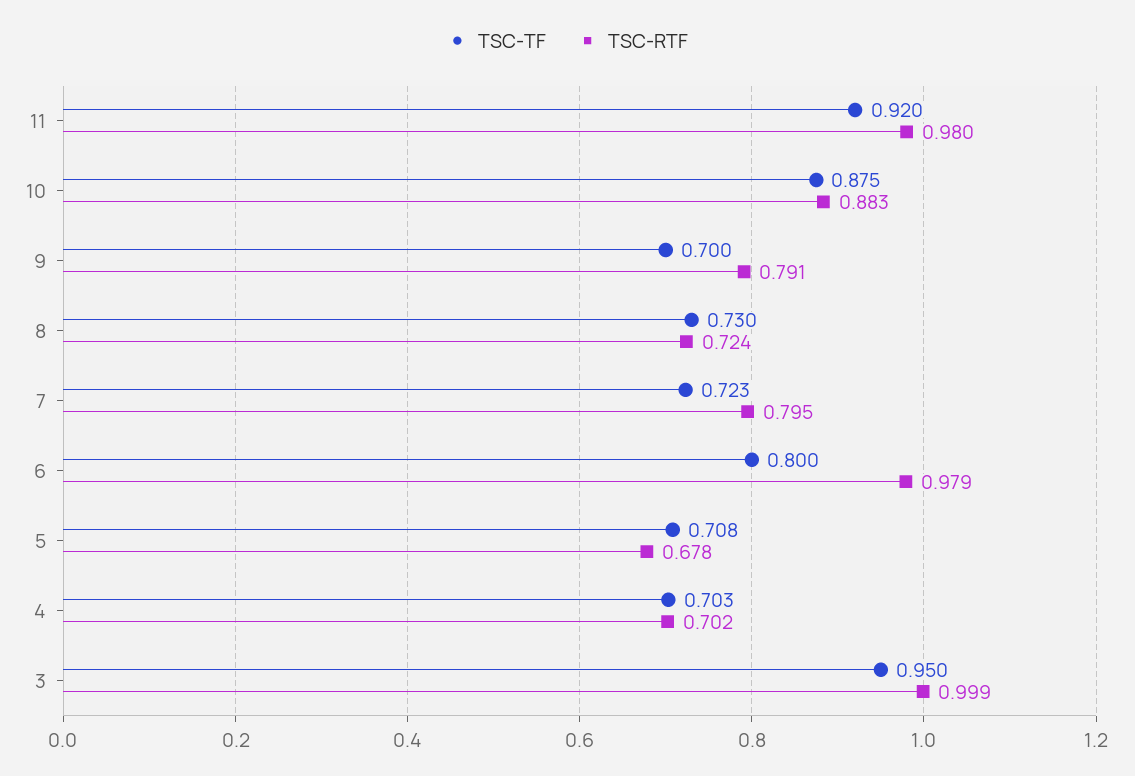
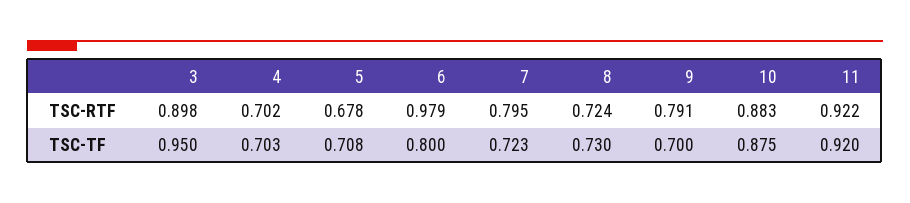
  {
    "TSC-TF": {
      "11": 0.92,
      "10": 0.875,
      "9": 0.7,
      "8": 0.73,
      "7": 0.723,
      "6": 0.8,
      "5": 0.708,
      "4": 0.703,
      "3": 0.95
    },
    "TSC-RTF": {
-     "11": 0.98,
+     "11": 0.922,
      "10": 0.883,
      "9": 0.791,
      "8": 0.724,
      "7": 0.795,
      "6": 0.979,
      "5": 0.678,
      "4": 0.702,
-     "3": 0.999
+     "3": 0.898
    }
  }

